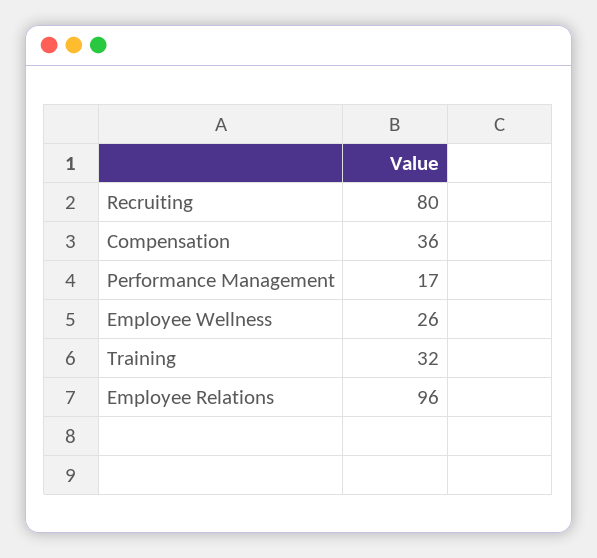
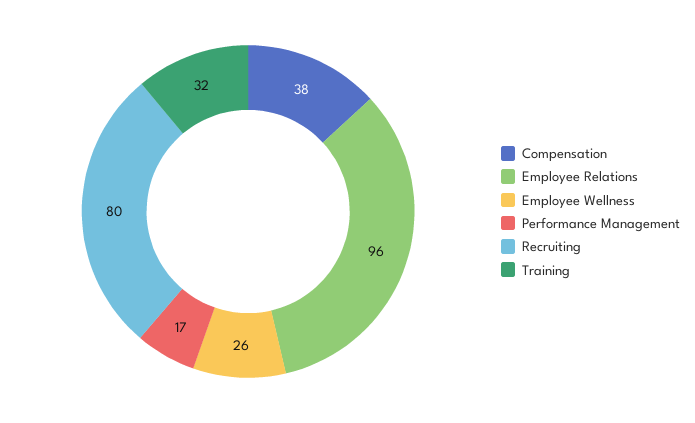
  {
    "Recruiting": 80,
-   "Compensation": 36,
+   "Compensation": 38,
    "Performance Management": 17,
    "Employee Wellness": 26,
    "Training": 32,
    "Employee Relations": 96
  }

